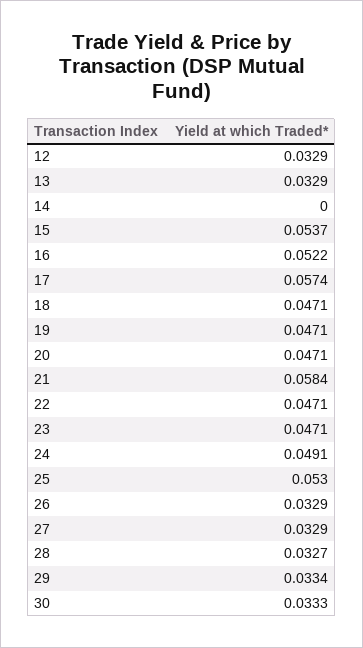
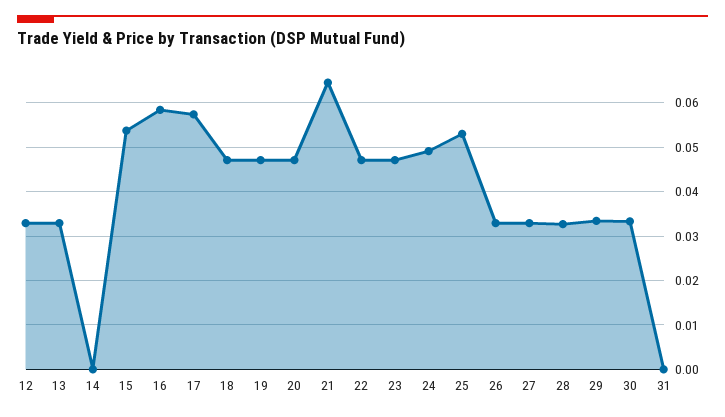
  {
    "12": 0.0329,
    "13": 0.0329,
    "14": 0,
    "15": 0.0537,
-   "16": 0.0522,
+   "16": 0.058,
    "17": 0.0574,
    "18": 0.0471,
    "19": 0.0471,
    "20": 0.0471,
-   "21": 0.0584,
+   "21": 0.064,
    "22": 0.0471,
    "23": 0.0471,
    "24": 0.0491,
    "25": 0.053,
    "26": 0.0329,
    "27": 0.0329,
    "28": 0.0327,
    "29": 0.0334,
-   "30": 0.0333
+   "30": 0.0333,
+   "31": 0
  }

